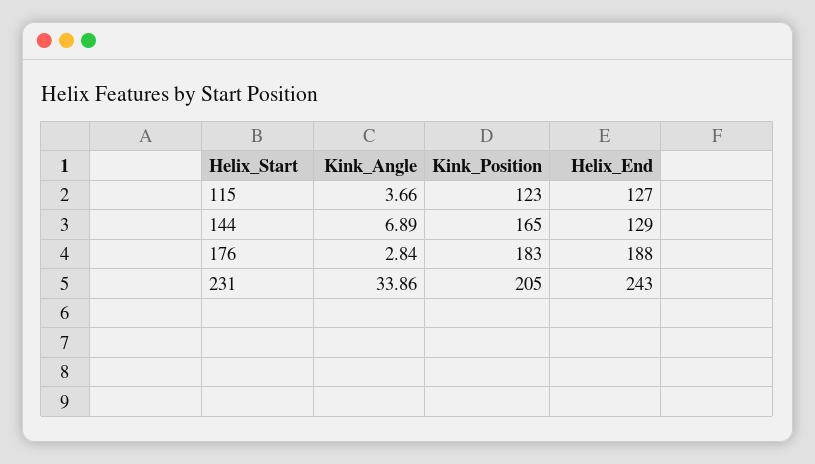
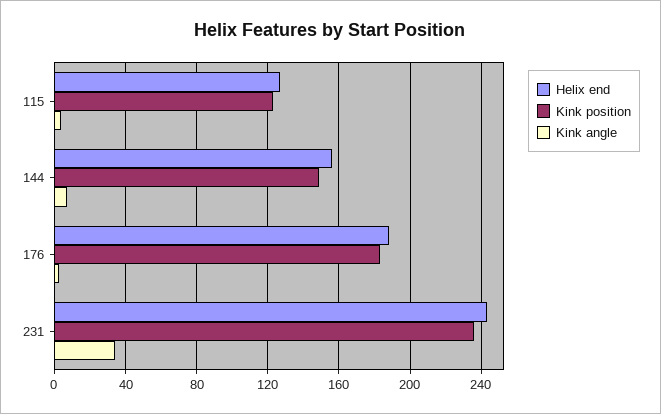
  {
    "Kink_Angle": {
      "115": 3.66,
      "144": 6.89,
      "176": 2.84,
      "231": 33.86
    },
    "Kink_Position": {
      "115": 123,
-     "144": 165,
+     "144": 150,
      "176": 183,
-     "231": 205
+     "231": 235
    },
    "Helix_End": {
      "115": 127,
-     "144": 129,
+     "144": 155,
      "176": 188,
      "231": 243
    }
  }

